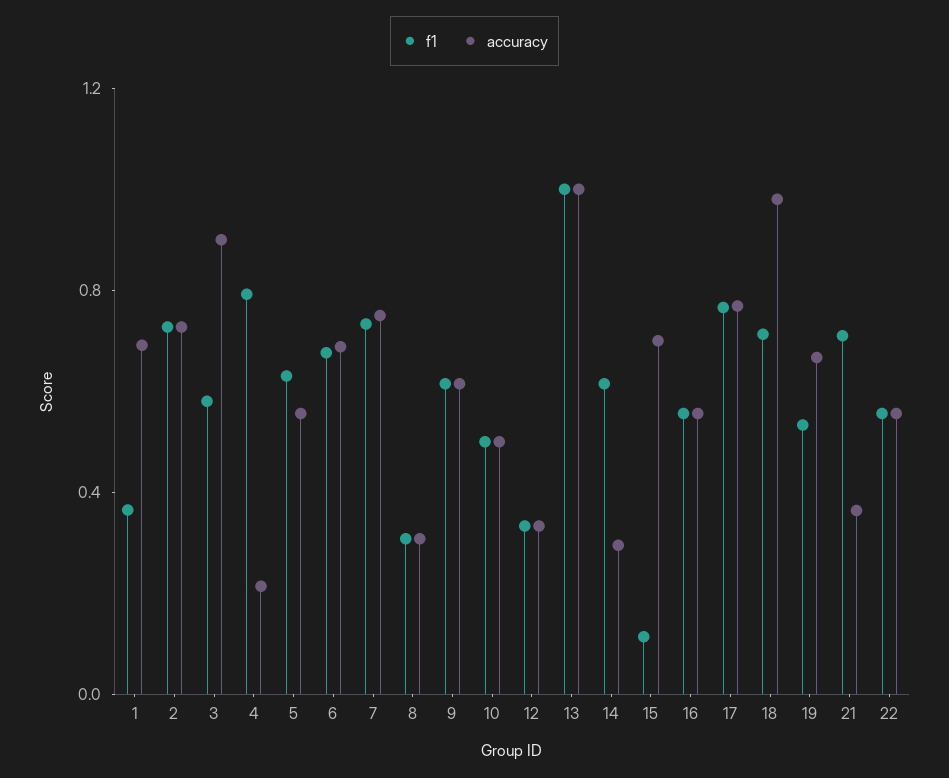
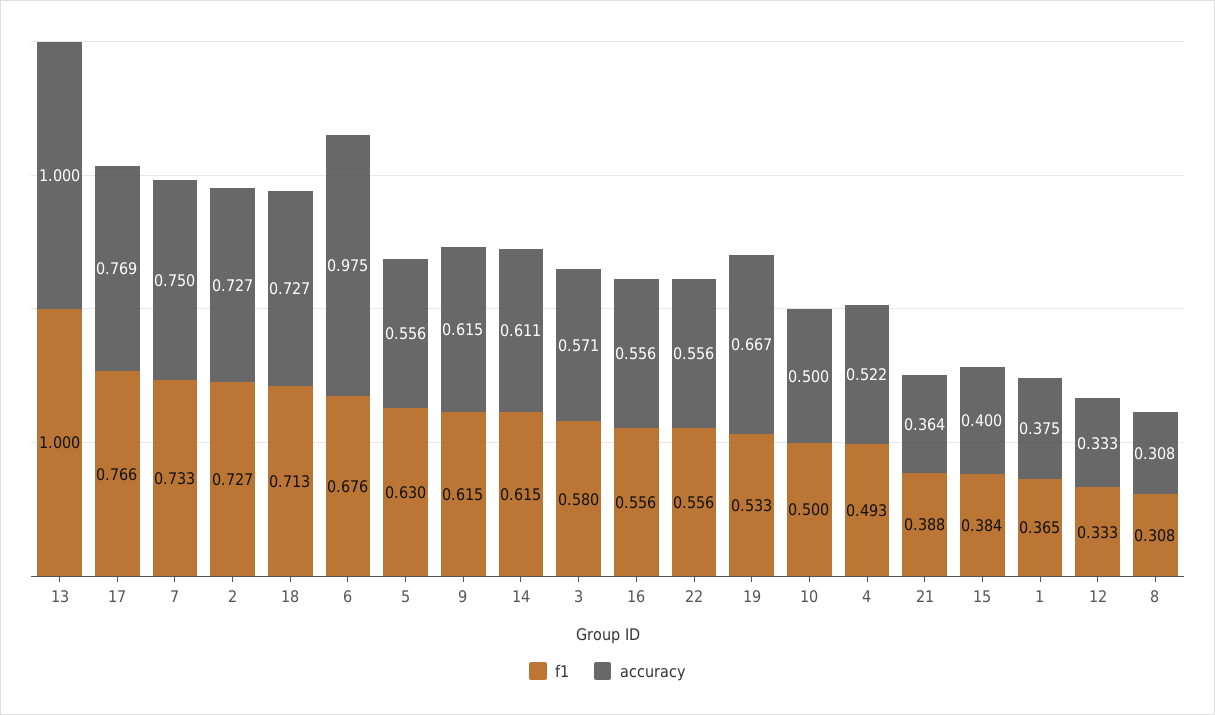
  {
    "f1": {
      "1": 0.365,
      "2": 0.727,
      "3": 0.58,
-     "4": 0.8,
+     "4": 0.493,
      "5": 0.63,
      "6": 0.676,
      "7": 0.733,
      "8": 0.308,
      "9": 0.615,
      "10": 0.5,
      "12": 0.333,
      "13": 1,
      "14": 0.615,
-     "15": 0.1,
+     "15": 0.384,
      "16": 0.556,
      "17": 0.766,
      "18": 0.713,
      "19": 0.533,
-     "21": 0.7,
+     "21": 0.388,
      "22": 0.556
    },
    "accuracy": {
-     "1": 0.7,
+     "1": 0.375,
      "2": 0.727,
-     "3": 0.9,
+     "3": 0.571,
-     "4": 0.2,
+     "4": 0.522,
      "5": 0.556,
-     "6": 0.7,
+     "6": 0.975,
      "7": 0.75,
      "8": 0.308,
      "9": 0.615,
      "10": 0.5,
      "12": 0.333,
      "13": 1,
-     "14": 0.3,
+     "14": 0.611,
-     "15": 0.7,
+     "15": 0.4,
      "16": 0.556,
      "17": 0.769,
-     "18": 1,
+     "18": 0.727,
      "19": 0.667,
      "21": 0.364,
      "22": 0.556
    }
  }

